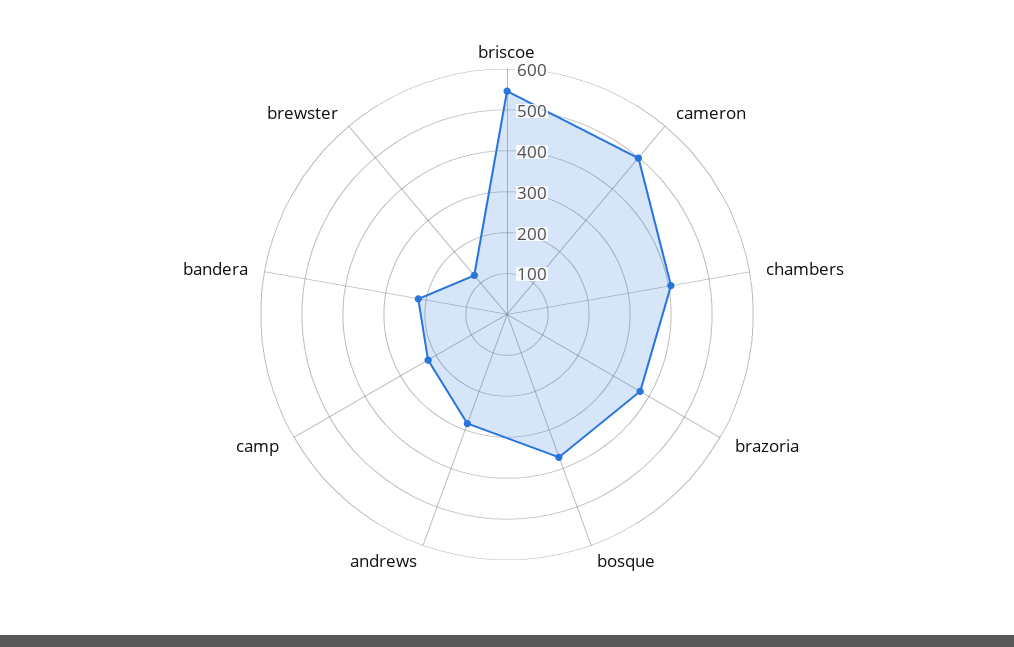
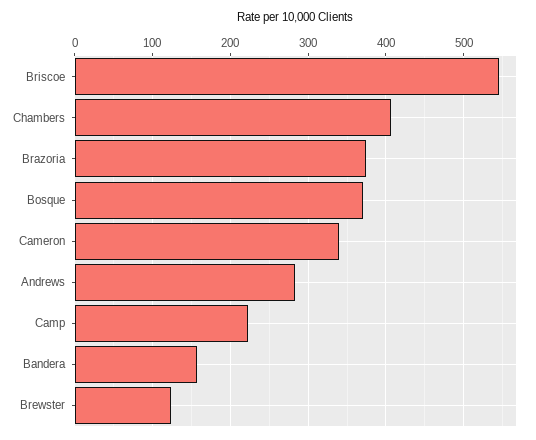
  {
    "briscoe": 550,
-   "cameron": 500,
+   "cameron": 340,
    "chambers": 410,
    "brazoria": 370,
    "bosque": 370,
    "andrews": 280,
    "camp": 220,
-   "bandera": 220,
+   "bandera": 160,
    "brewster": 120
  }

